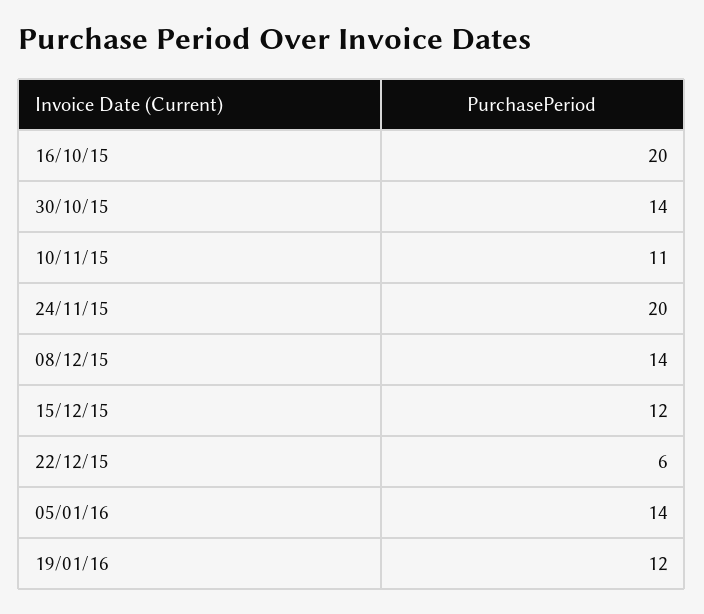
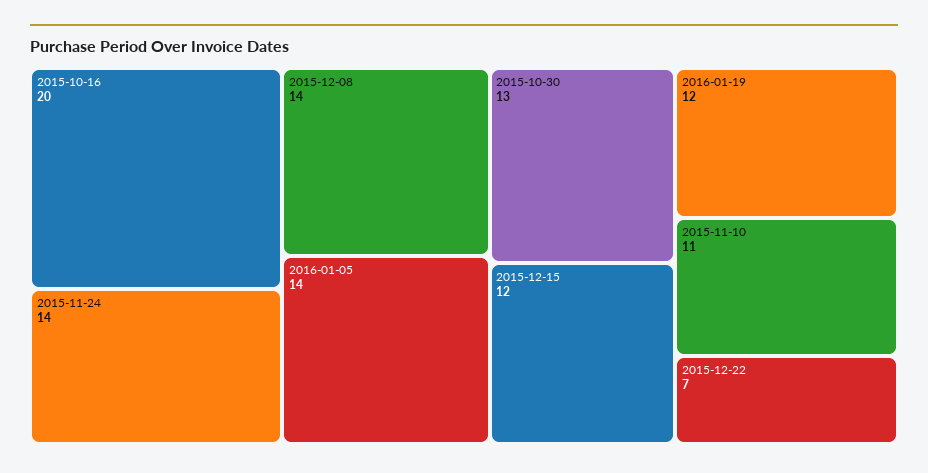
  {
    "16/10/15": 20,
-   "30/10/15": 14,
+   "30/10/15": 13,
    "10/11/15": 11,
-   "24/11/15": 20,
+   "24/11/15": 14,
    "08/12/15": 14,
    "15/12/15": 12,
-   "22/12/15": 6,
+   "22/12/15": 7,
    "05/01/16": 14,
    "19/01/16": 12
  }

